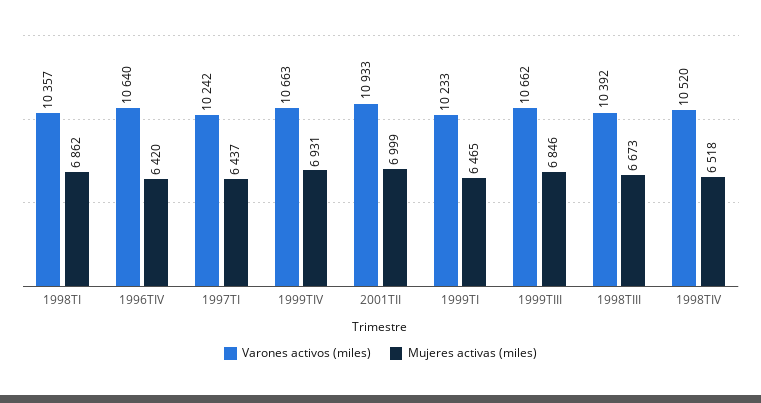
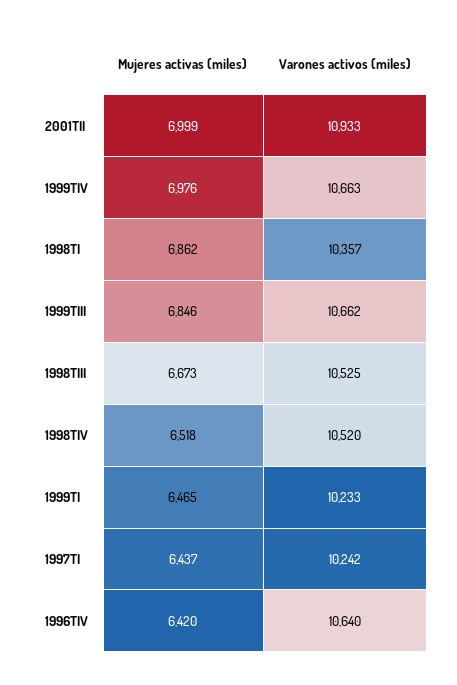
  {
    "Varones activos (miles)": {
      "1998TI": 10357,
      "1996TIV": 10640,
      "1997TI": 10242,
      "1999TIV": 10663,
      "2001TII": 10933,
      "1999TI": 10233,
      "1999TIII": 10662,
-     "1998TIII": 10392,
+     "1998TIII": 10525,
      "1998TIV": 10520
    },
    "Mujeres activas (miles)": {
      "1998TI": 6862,
      "1996TIV": 6420,
      "1997TI": 6437,
-     "1999TIV": 6931,
+     "1999TIV": 6976,
      "2001TII": 6999,
      "1999TI": 6465,
      "1999TIII": 6846,
      "1998TIII": 6673,
      "1998TIV": 6518
    }
  }

